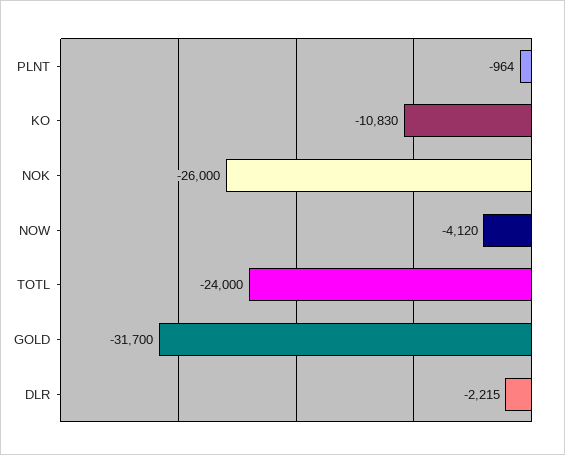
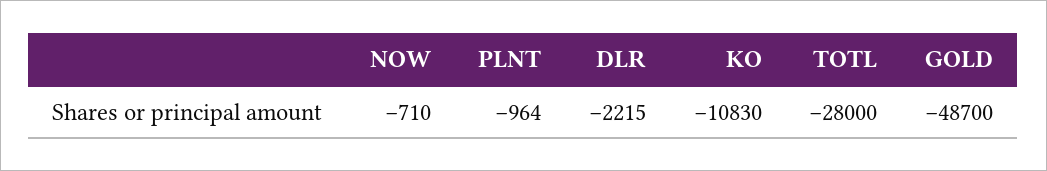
  {
    "PLNT": -964,
    "KO": -10830,
-   "NOK": -26000,
-   "NOW": -4120,
+   "NOW": -710,
-   "TOTL": -24000,
+   "TOTL": -28000,
-   "GOLD": -31700,
+   "GOLD": -48700,
    "DLR": -2215
  }

